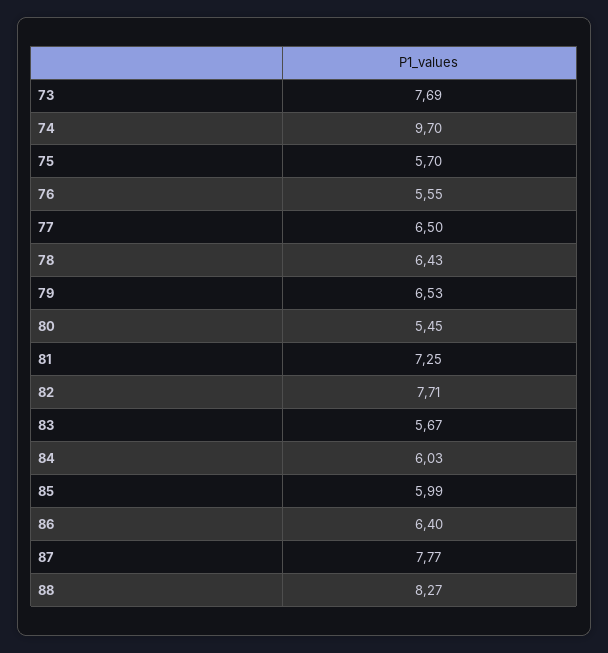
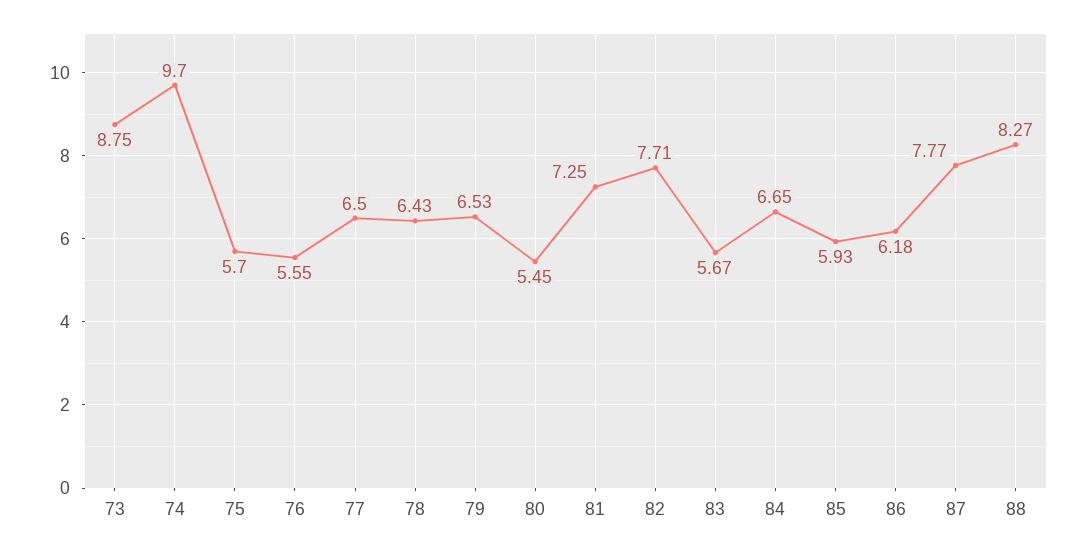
  {
-   "73": 7.69,
+   "73": 8.75,
    "74": 9.7,
    "75": 5.7,
    "76": 5.55,
    "77": 6.5,
    "78": 6.43,
    "79": 6.53,
    "80": 5.45,
    "81": 7.25,
    "82": 7.71,
    "83": 5.67,
-   "84": 6.03,
+   "84": 6.65,
-   "85": 5.99,
+   "85": 5.93,
-   "86": 6.4,
+   "86": 6.18,
    "87": 7.77,
    "88": 8.27
  }

